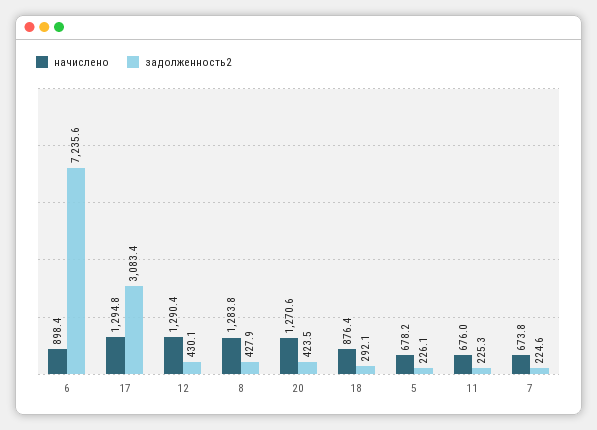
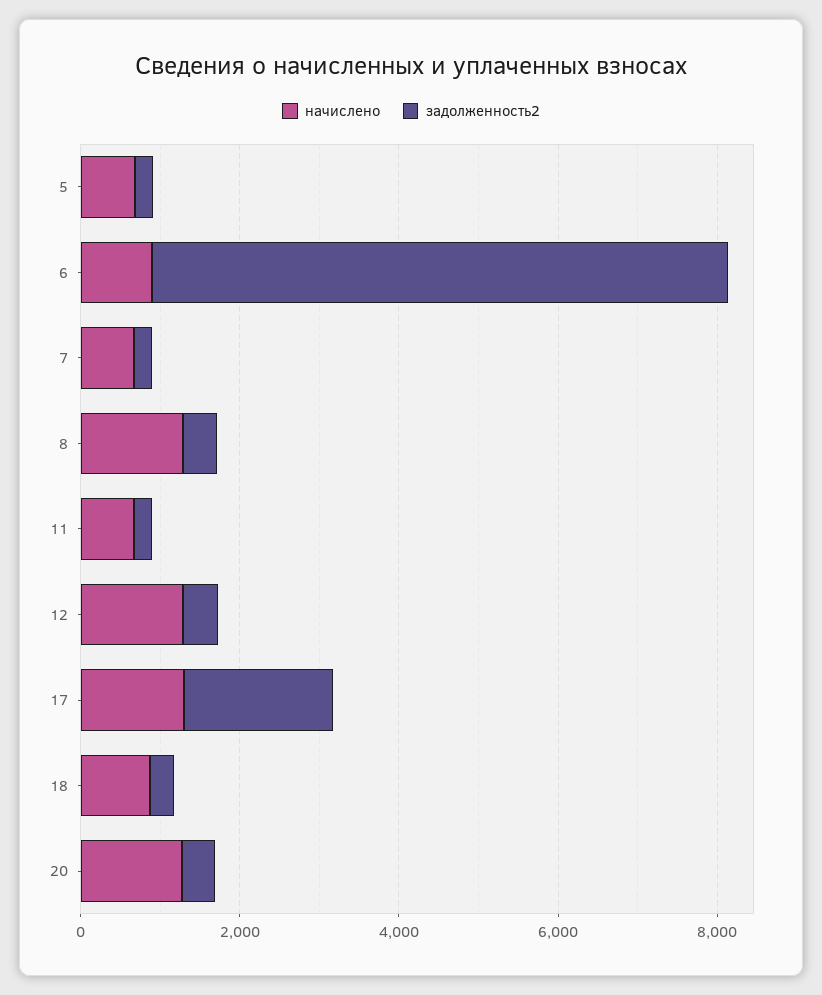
  {
    "начислено": {
      "6": 898.4,
      "17": 1294.8,
      "12": 1290.4,
      "8": 1283.8,
      "20": 1270.6,
      "18": 876.4,
      "5": 678.2,
      "11": 676,
      "7": 673.8
    },
    "задолженность2": {
      "6": 7235.6,
-     "17": 3083.4,
+     "17": 2000,
      "12": 430.1,
      "8": 427.9,
      "20": 423.5,
      "18": 292.1,
      "5": 226.1,
      "11": 225.3,
      "7": 224.6
    }
  }

